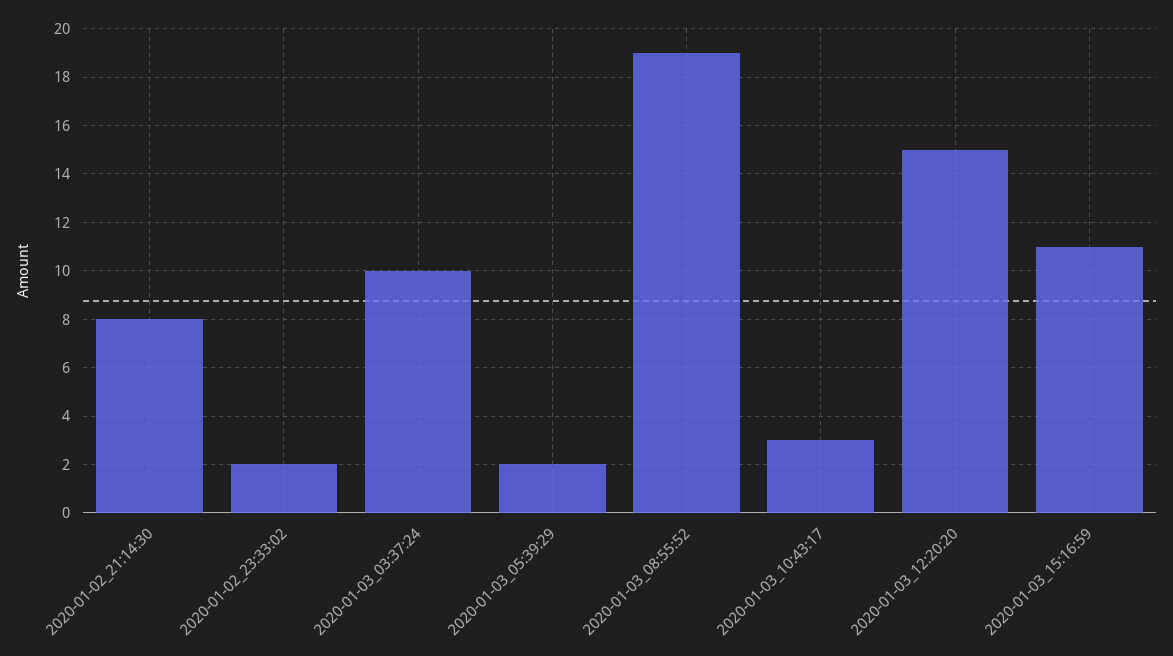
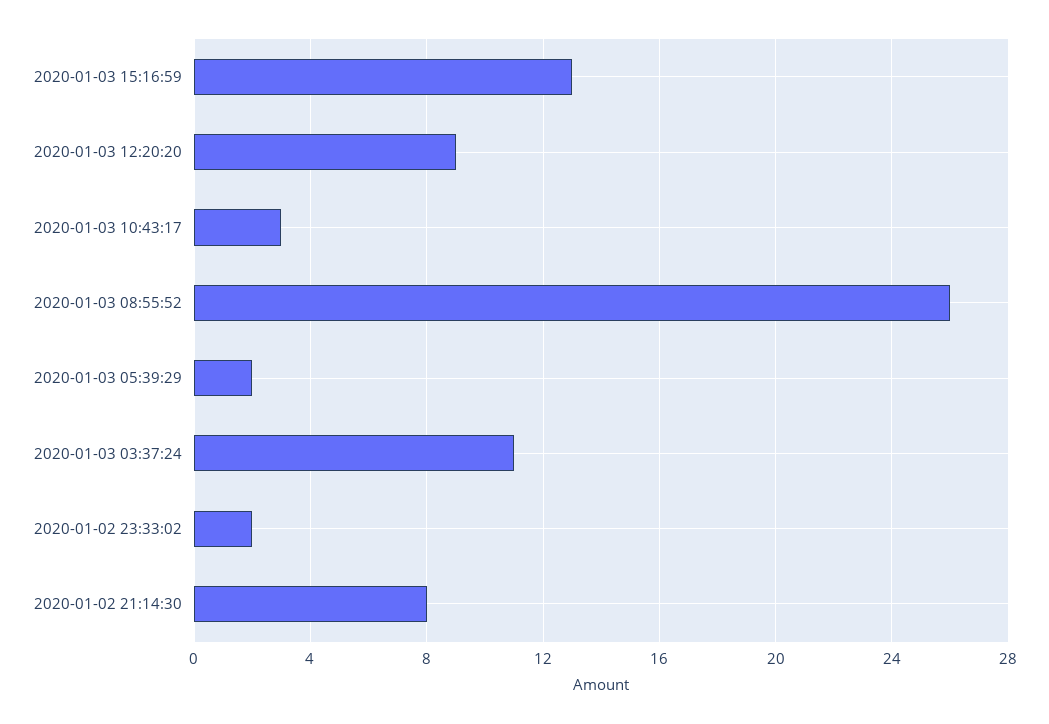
  {
    "2020-01-02_21:14:30": 8,
    "2020-01-02_23:33:02": 2,
-   "2020-01-03_03:37:24": 10,
+   "2020-01-03_03:37:24": 11,
    "2020-01-03_05:39:29": 2,
-   "2020-01-03_08:55:52": 19,
+   "2020-01-03_08:55:52": 26,
    "2020-01-03_10:43:17": 3,
-   "2020-01-03_12:20:20": 15,
+   "2020-01-03_12:20:20": 9,
-   "2020-01-03_15:16:59": 11
+   "2020-01-03_15:16:59": 13
  }

